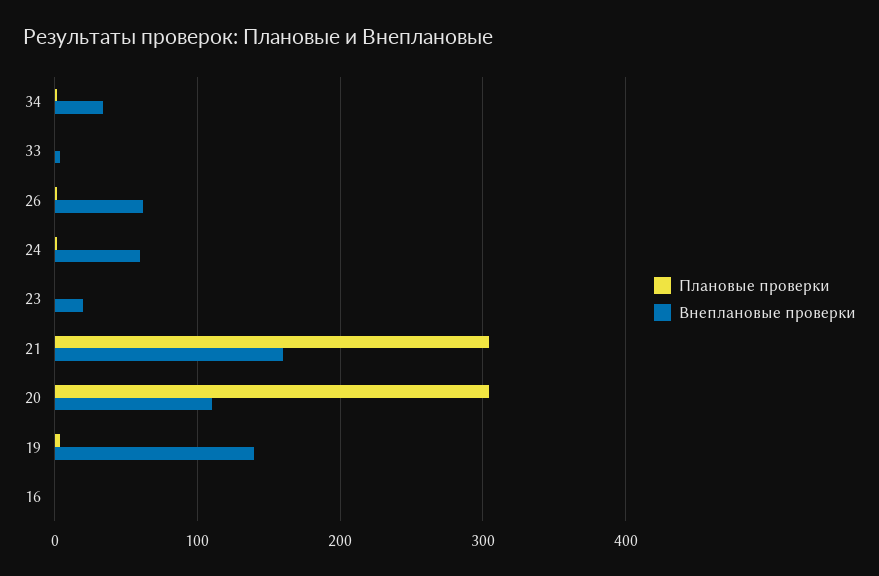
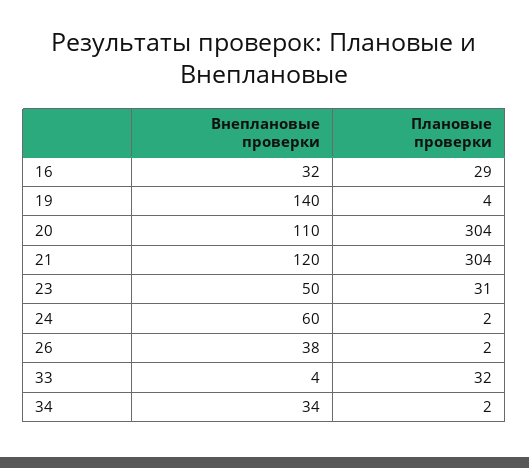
  {
    "Плановые проверки": {
      "34": 2,
-     "33": 0,
+     "33": 32,
      "26": 2,
      "24": 2,
-     "23": 0,
+     "23": 31,
      "21": 304,
      "20": 304,
      "19": 4,
-     "16": 0
+     "16": 29
    },
    "Внеплановые проверки": {
      "34": 34,
      "33": 4,
-     "26": 60,
+     "26": 38,
      "24": 60,
-     "23": 20,
+     "23": 50,
-     "21": 160,
+     "21": 120,
      "20": 110,
      "19": 140,
-     "16": 0
+     "16": 32
    }
  }

